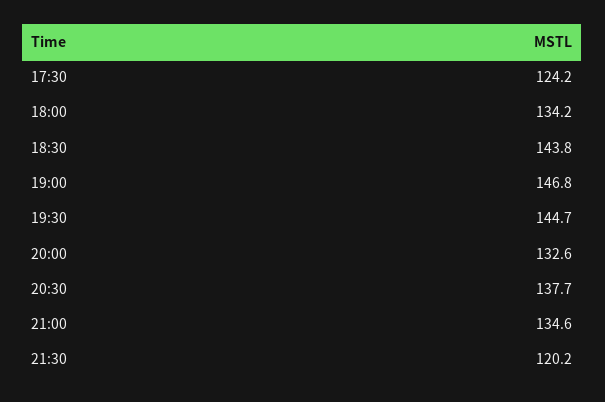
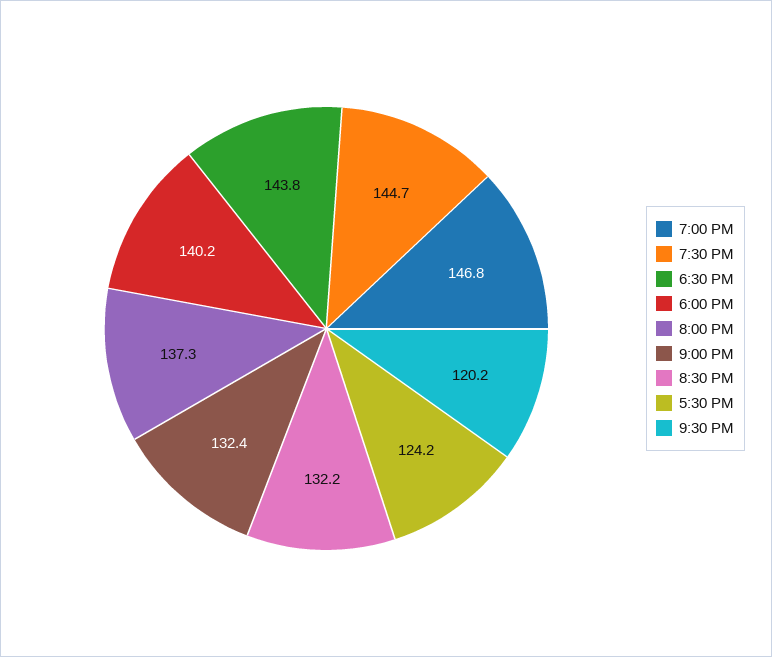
  {
    "17:30": 124.2,
-   "18:00": 134.2,
+   "18:00": 140.2,
    "18:30": 143.8,
    "19:00": 146.8,
    "19:30": 144.7,
-   "20:00": 132.6,
+   "20:00": 137.3,
-   "20:30": 137.7,
+   "20:30": 132.2,
-   "21:00": 134.6,
+   "21:00": 132.4,
    "21:30": 120.2
  }

